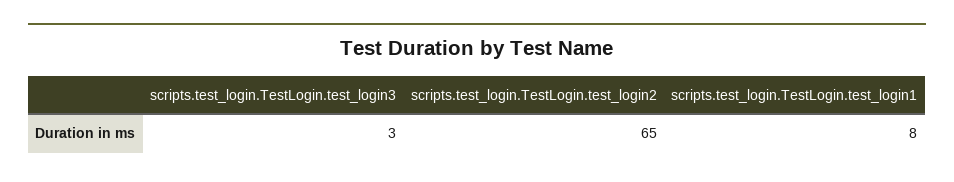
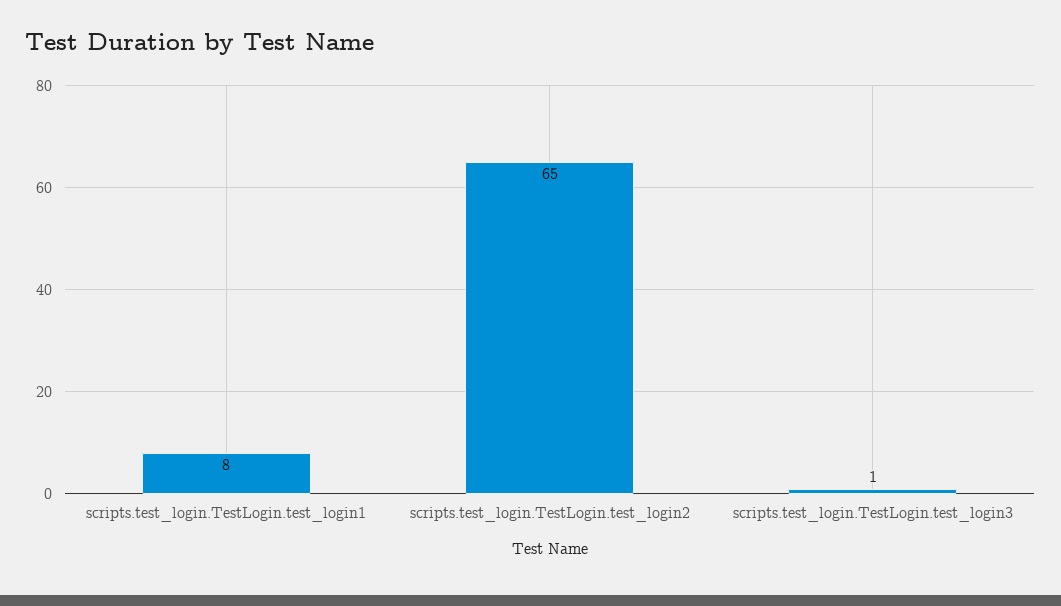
  {
-   "scripts.test_login.TestLogin.test_login3": 3,
+   "scripts.test_login.TestLogin.test_login3": 1,
    "scripts.test_login.TestLogin.test_login2": 65,
    "scripts.test_login.TestLogin.test_login1": 8
  }

